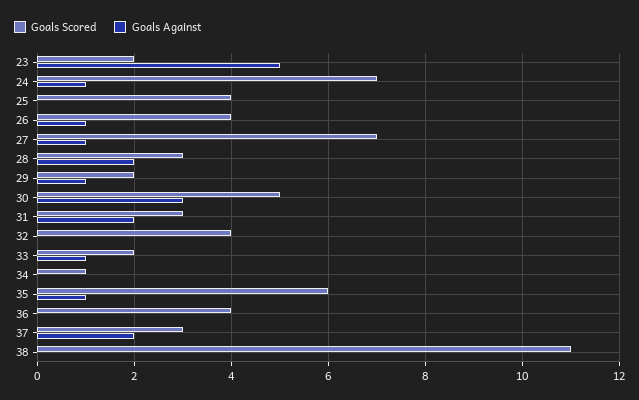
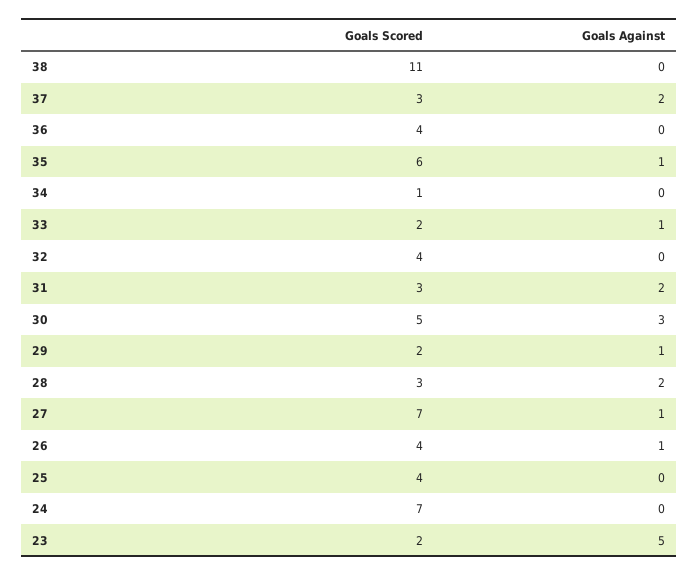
  {
    "Goals Scored": {
      "23": 2,
      "24": 7,
      "25": 4,
      "26": 4,
      "27": 7,
      "28": 3,
      "29": 2,
      "30": 5,
      "31": 3,
      "32": 4,
      "33": 2,
      "34": 1,
      "35": 6,
      "36": 4,
      "37": 3,
      "38": 11
    },
    "Goals Against": {
      "23": 5,
-     "24": 1,
+     "24": 0,
      "25": 0,
      "26": 1,
      "27": 1,
      "28": 2,
      "29": 1,
      "30": 3,
      "31": 2,
      "32": 0,
      "33": 1,
      "34": 0,
      "35": 1,
      "36": 0,
      "37": 2,
      "38": 0
    }
  }

